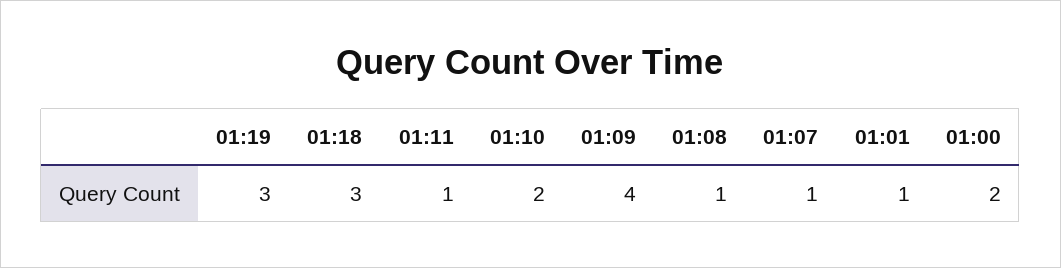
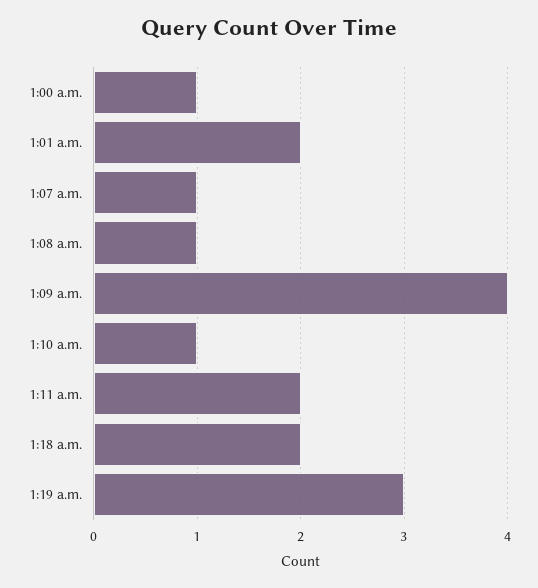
  {
    "01:19": 3,
-   "01:18": 3,
+   "01:18": 2,
-   "01:11": 1,
+   "01:11": 2,
-   "01:10": 2,
+   "01:10": 1,
    "01:09": 4,
    "01:08": 1,
    "01:07": 1,
-   "01:01": 1,
+   "01:01": 2,
-   "01:00": 2
+   "01:00": 1
  }

